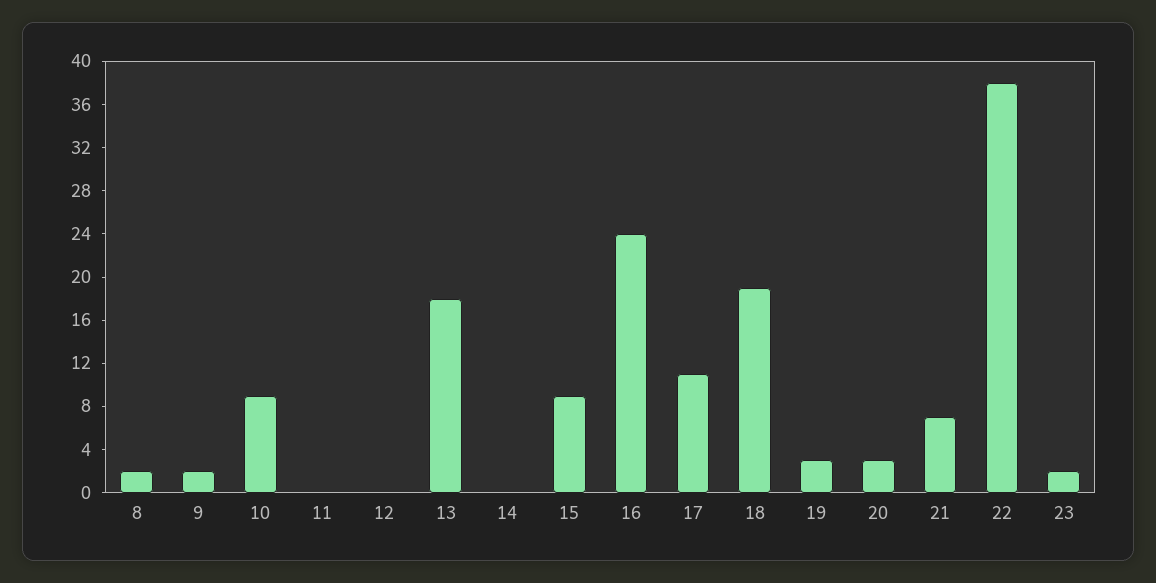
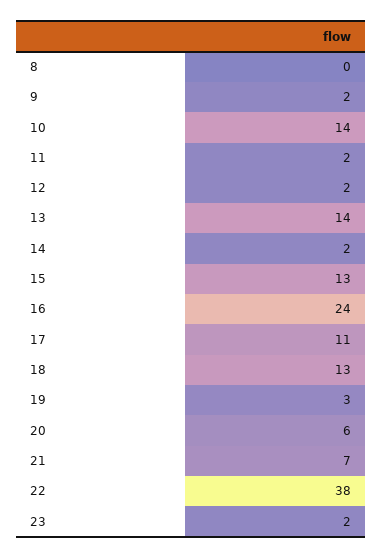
  {
-   "8": 2,
+   "8": 0,
    "9": 2,
-   "10": 9,
+   "10": 14,
-   "11": 0,
+   "11": 2,
-   "12": 0,
+   "12": 2,
-   "13": 18,
+   "13": 14,
-   "14": 0,
+   "14": 2,
-   "15": 9,
+   "15": 13,
    "16": 24,
    "17": 11,
-   "18": 19,
+   "18": 13,
    "19": 3,
-   "20": 3,
+   "20": 6,
    "21": 7,
    "22": 38,
    "23": 2
  }

